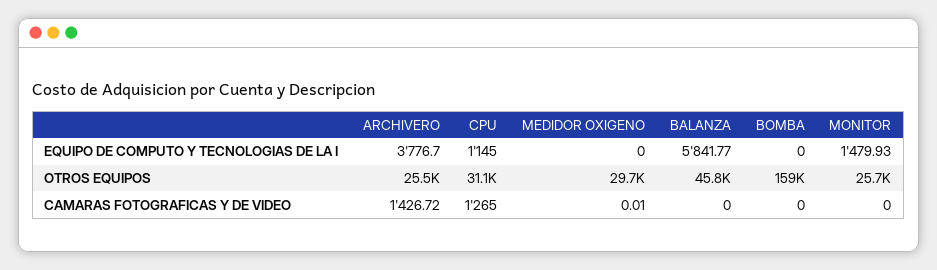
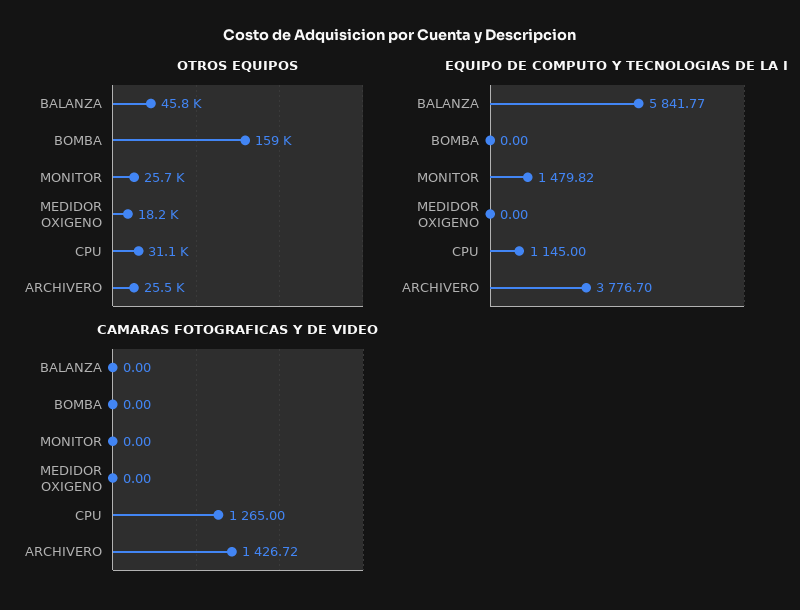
  {
    "EQUIPO DE COMPUTO Y TECNOLOGIAS DE LA I": {
      "ARCHIVERO": 3776.7,
      "CPU": 1145,
      "MEDIDOR OXIGENO": 0,
      "BALANZA": 5841.77,
      "BOMBA": 0,
-     "MONITOR": 1479.93
+     "MONITOR": 1479.82
    },
    "OTROS EQUIPOS": {
      "ARCHIVERO": 25500,
      "CPU": 31100,
-     "MEDIDOR OXIGENO": 29700,
+     "MEDIDOR OXIGENO": 18200,
      "BALANZA": 45800,
      "BOMBA": 159000,
      "MONITOR": 25700
    },
    "CAMARAS FOTOGRAFICAS Y DE VIDEO": {
      "ARCHIVERO": 1426.72,
      "CPU": 1265,
-     "MEDIDOR OXIGENO": 0.01,
+     "MEDIDOR OXIGENO": 0,
      "BALANZA": 0,
      "BOMBA": 0,
      "MONITOR": 0
    }
  }

